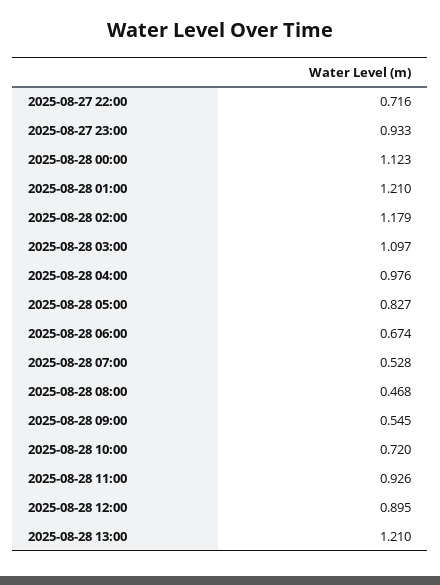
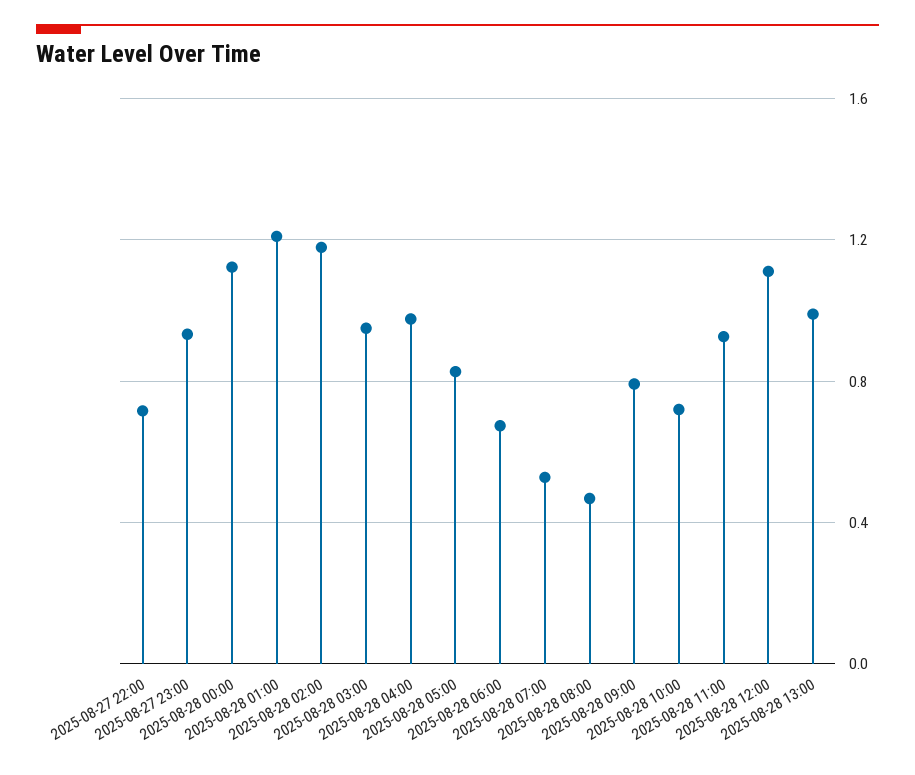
  {
    "2025-08-27 22:00": 0.716,
    "2025-08-27 23:00": 0.933,
    "2025-08-28 00:00": 1.123,
    "2025-08-28 01:00": 1.21,
    "2025-08-28 02:00": 1.179,
-   "2025-08-28 03:00": 1.097,
+   "2025-08-28 03:00": 0.95,
    "2025-08-28 04:00": 0.976,
    "2025-08-28 05:00": 0.827,
    "2025-08-28 06:00": 0.674,
    "2025-08-28 07:00": 0.528,
    "2025-08-28 08:00": 0.468,
-   "2025-08-28 09:00": 0.545,
+   "2025-08-28 09:00": 0.8,
    "2025-08-28 10:00": 0.72,
    "2025-08-28 11:00": 0.926,
-   "2025-08-28 12:00": 0.895,
+   "2025-08-28 12:00": 1.1,
-   "2025-08-28 13:00": 1.21
+   "2025-08-28 13:00": 1
  }

